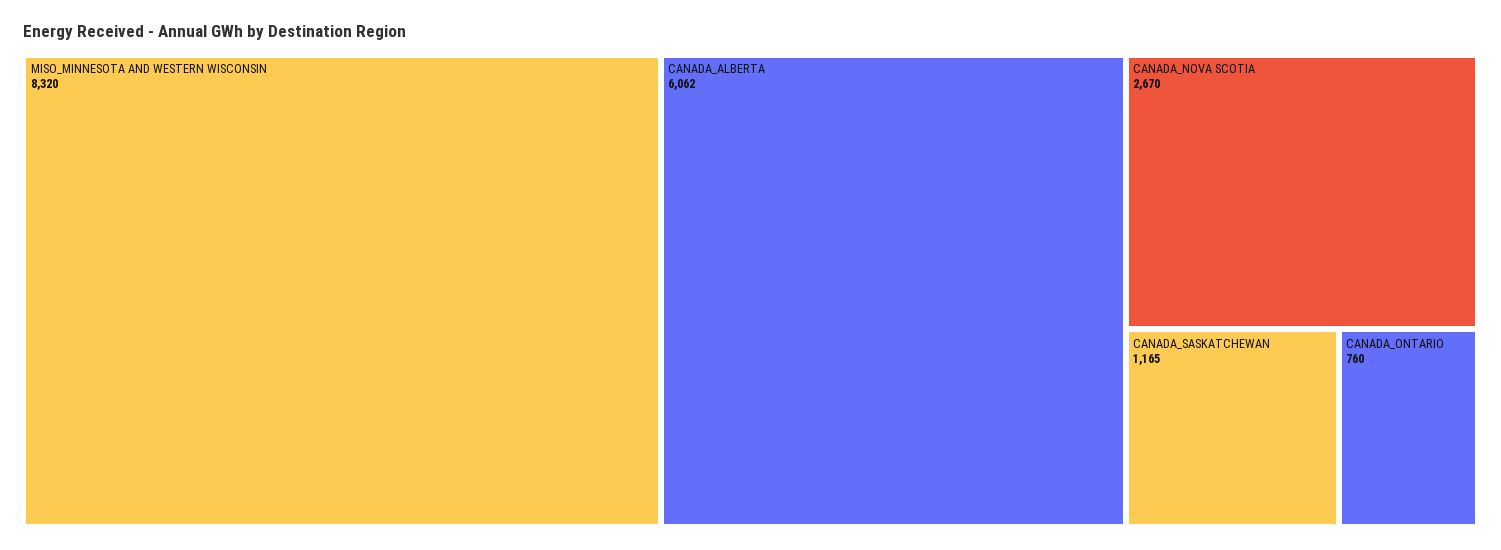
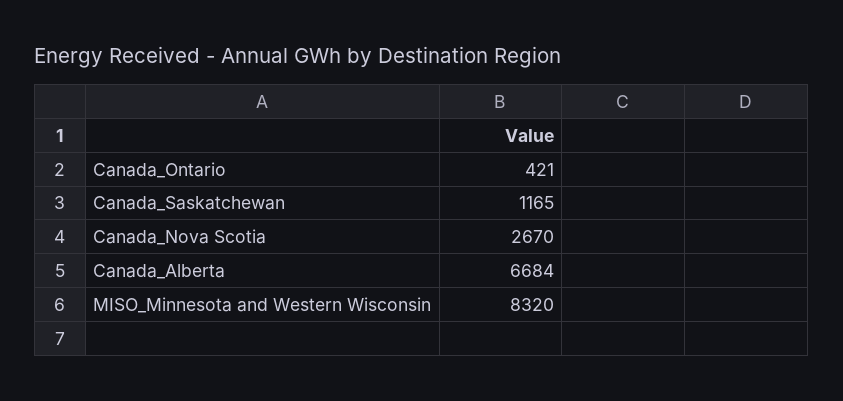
  {
    "MISO_MINNESOTA AND WESTERN WISCONSIN": 8320,
-   "CANADA_ALBERTA": 6062,
+   "CANADA_ALBERTA": 6684,
    "CANADA_NOVA SCOTIA": 2670,
    "CANADA_SASKATCHEWAN": 1165,
-   "CANADA_ONTARIO": 760
+   "CANADA_ONTARIO": 421
  }

